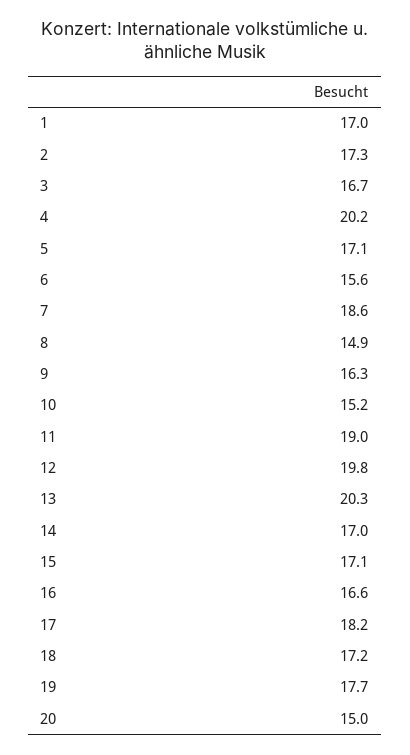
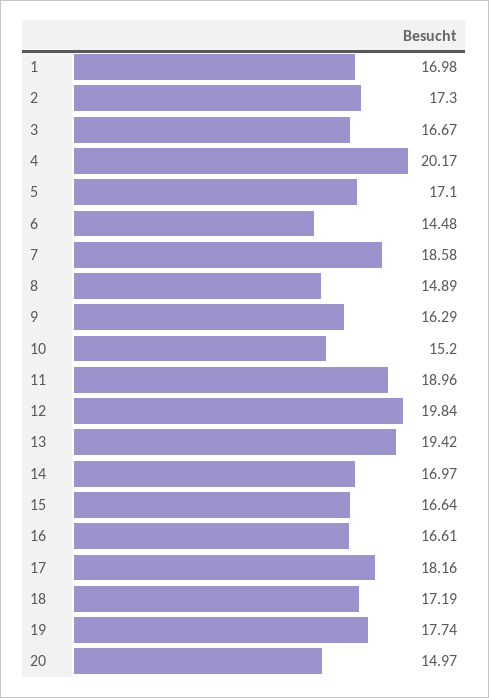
  {
    "1": 16.98,
    "2": 17.3,
    "3": 16.67,
    "4": 20.17,
    "5": 17.1,
-   "6": 15.6,
+   "6": 14.48,
    "7": 18.58,
    "8": 14.89,
    "9": 16.29,
    "10": 15.2,
    "11": 18.96,
    "12": 19.84,
-   "13": 20.3,
+   "13": 19.42,
    "14": 16.97,
-   "15": 17.1,
+   "15": 16.64,
    "16": 16.61,
    "17": 18.16,
    "18": 17.19,
    "19": 17.74,
    "20": 14.97
  }

